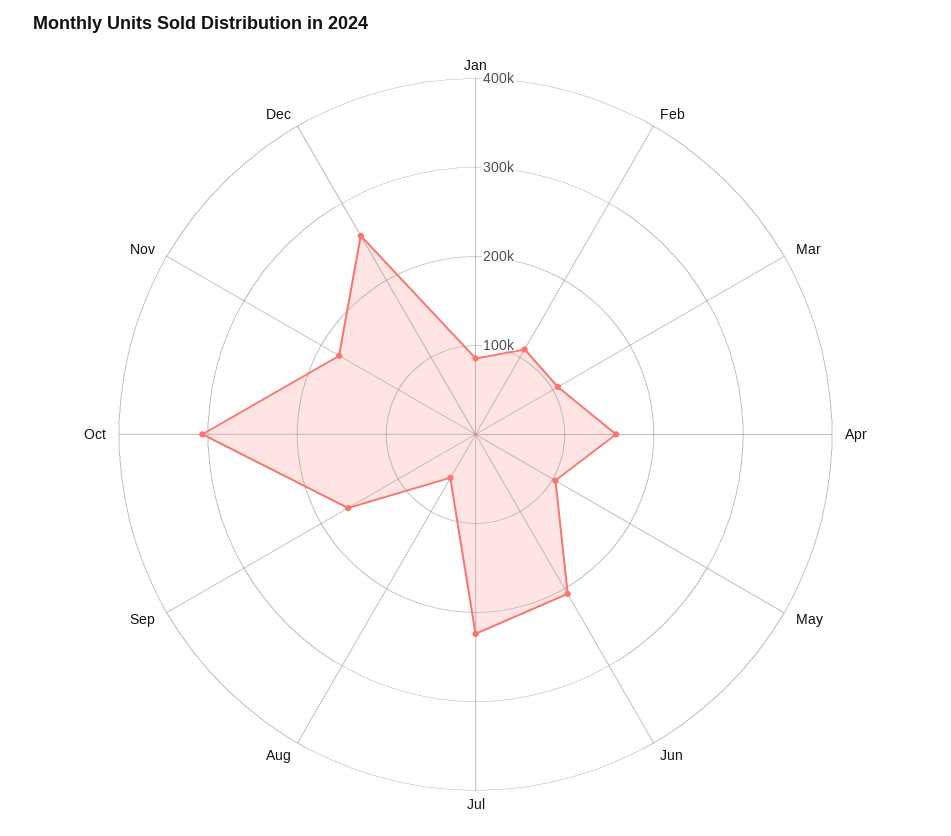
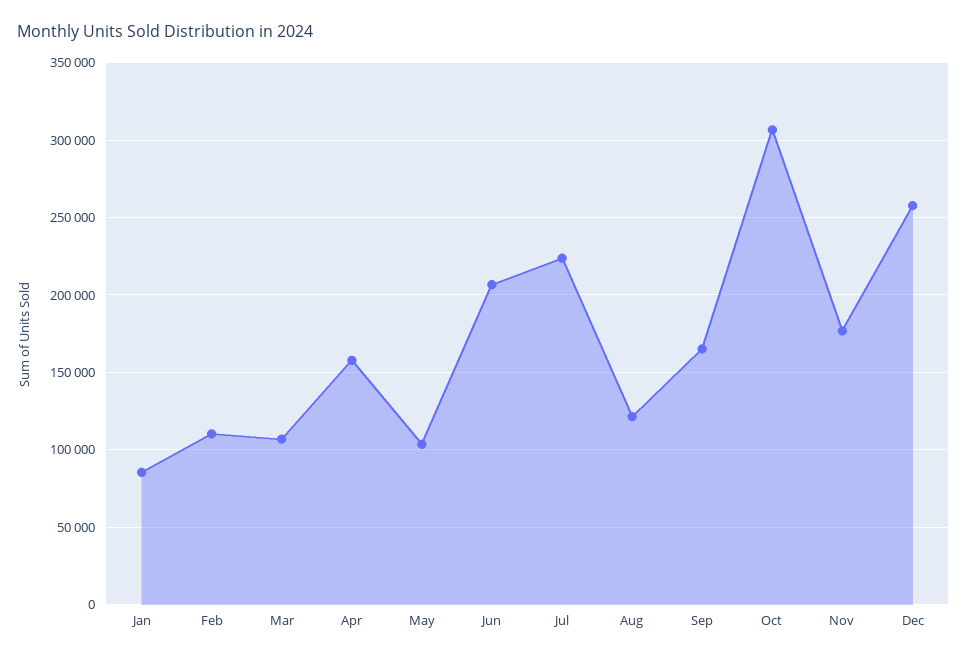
  {
    "Jan": 85000,
    "Feb": 110000,
    "Mar": 105000,
    "Apr": 160000,
    "May": 105000,
    "Jun": 205000,
    "Jul": 225000,
-   "Aug": 60000,
+   "Aug": 120000,
    "Sep": 165000,
    "Oct": 305000,
    "Nov": 175000,
    "Dec": 260000
  }

